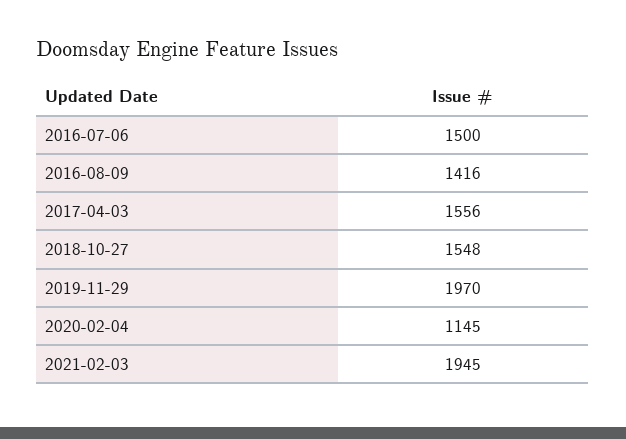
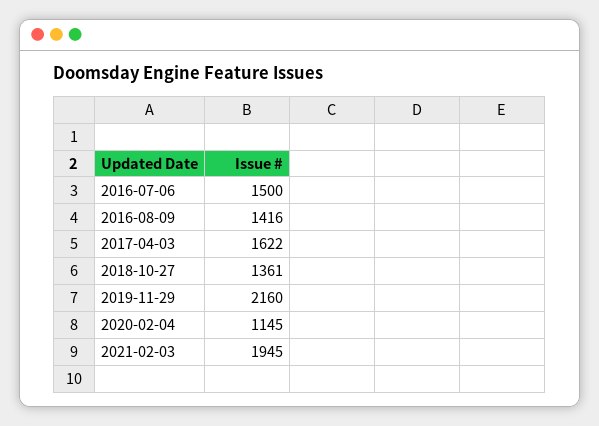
  {
    "2016-07-06": 1500,
    "2016-08-09": 1416,
-   "2017-04-03": 1556,
+   "2017-04-03": 1622,
-   "2018-10-27": 1548,
+   "2018-10-27": 1361,
-   "2019-11-29": 1970,
+   "2019-11-29": 2160,
    "2020-02-04": 1145,
    "2021-02-03": 1945
  }

